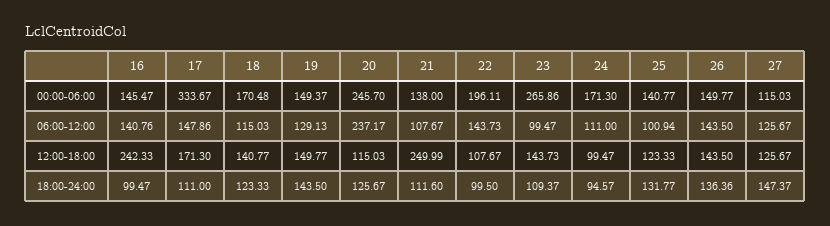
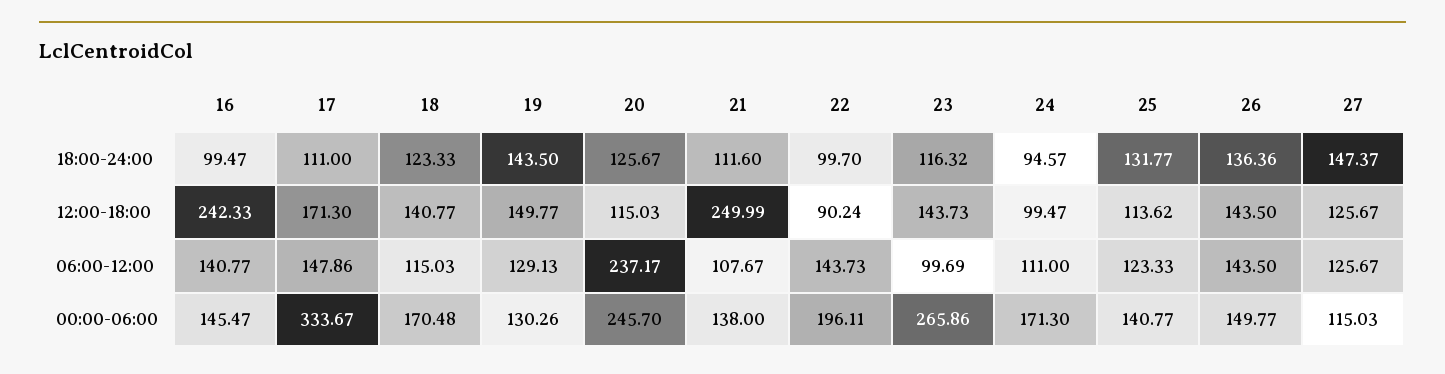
  {
    "16": {
      "00:00-06:00": 145.47,
-     "06:00-12:00": 140.76,
+     "06:00-12:00": 140.77,
      "12:00-18:00": 242.33,
      "18:00-24:00": 99.47
    },
    "17": {
      "00:00-06:00": 333.67,
      "06:00-12:00": 147.86,
      "12:00-18:00": 171.3,
      "18:00-24:00": 111
    },
    "18": {
      "00:00-06:00": 170.48,
      "06:00-12:00": 115.03,
      "12:00-18:00": 140.77,
      "18:00-24:00": 123.33
    },
    "19": {
-     "00:00-06:00": 149.37,
+     "00:00-06:00": 130.26,
      "06:00-12:00": 129.13,
      "12:00-18:00": 149.77,
      "18:00-24:00": 143.5
    },
    "20": {
      "00:00-06:00": 245.7,
      "06:00-12:00": 237.17,
      "12:00-18:00": 115.03,
      "18:00-24:00": 125.67
    },
    "21": {
      "00:00-06:00": 138,
      "06:00-12:00": 107.67,
      "12:00-18:00": 249.99,
      "18:00-24:00": 111.6
    },
    "22": {
      "00:00-06:00": 196.11,
      "06:00-12:00": 143.73,
-     "12:00-18:00": 107.67,
+     "12:00-18:00": 90.24,
-     "18:00-24:00": 99.5
+     "18:00-24:00": 99.7
    },
    "23": {
      "00:00-06:00": 265.86,
-     "06:00-12:00": 99.47,
+     "06:00-12:00": 99.69,
      "12:00-18:00": 143.73,
-     "18:00-24:00": 109.37
+     "18:00-24:00": 116.32
    },
    "24": {
      "00:00-06:00": 171.3,
      "06:00-12:00": 111,
      "12:00-18:00": 99.47,
      "18:00-24:00": 94.57
    },
    "25": {
      "00:00-06:00": 140.77,
-     "06:00-12:00": 100.94,
+     "06:00-12:00": 123.33,
-     "12:00-18:00": 123.33,
+     "12:00-18:00": 113.62,
      "18:00-24:00": 131.77
    },
    "26": {
      "00:00-06:00": 149.77,
      "06:00-12:00": 143.5,
      "12:00-18:00": 143.5,
      "18:00-24:00": 136.36
    },
    "27": {
      "00:00-06:00": 115.03,
      "06:00-12:00": 125.67,
      "12:00-18:00": 125.67,
      "18:00-24:00": 147.37
    }
  }

